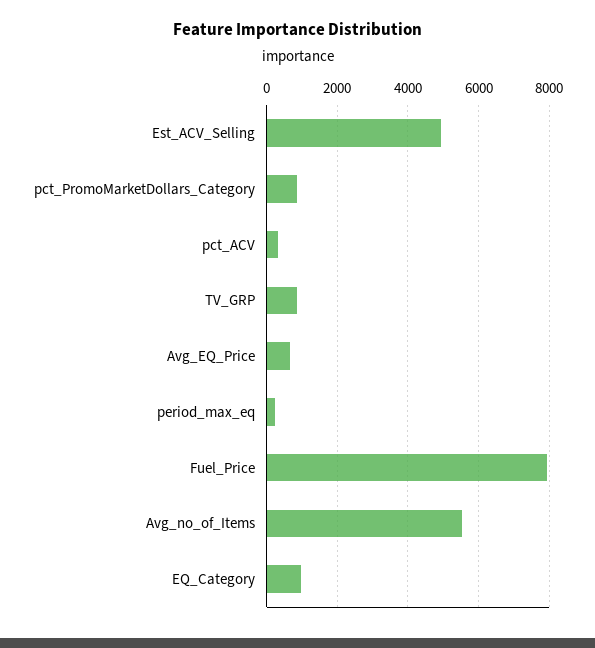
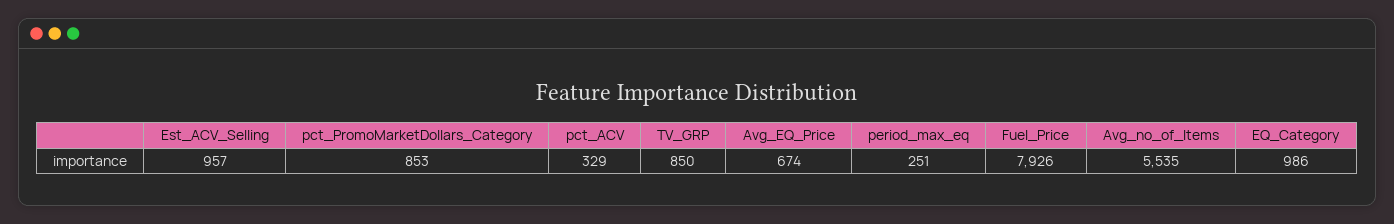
  {
-   "Est_ACV_Selling": 5000,
+   "Est_ACV_Selling": 957,
    "pct_PromoMarketDollars_Category": 853,
    "pct_ACV": 329,
    "TV_GRP": 850,
    "Avg_EQ_Price": 674,
    "period_max_eq": 251,
    "Fuel_Price": 7926,
    "Avg_no_of_Items": 5535,
    "EQ_Category": 986
  }

